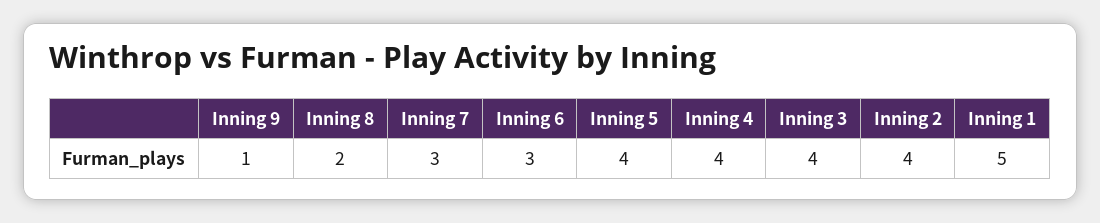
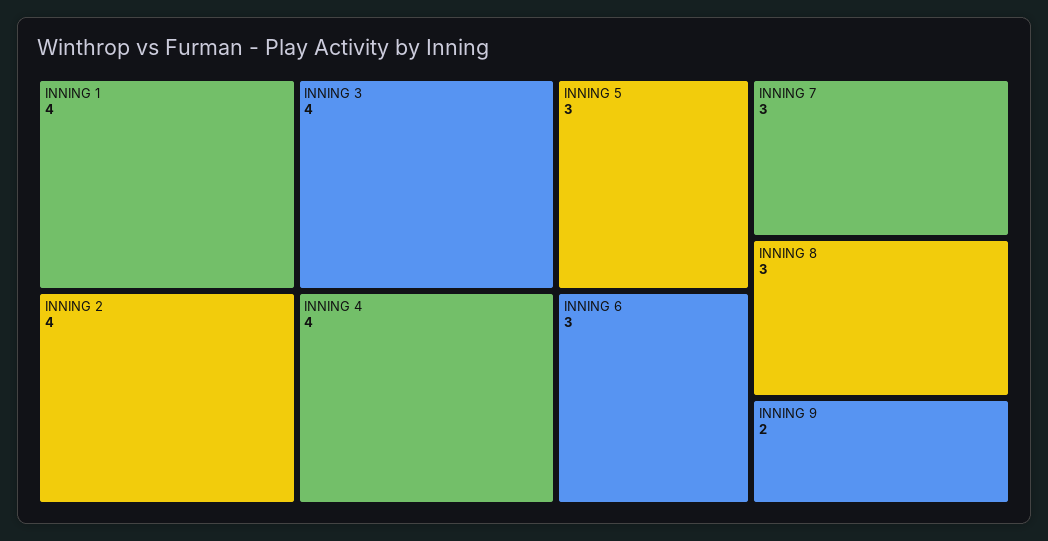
  {
-   "Inning 9": 1,
+   "Inning 9": 2,
-   "Inning 8": 2,
+   "Inning 8": 3,
    "Inning 7": 3,
    "Inning 6": 3,
-   "Inning 5": 4,
+   "Inning 5": 3,
    "Inning 4": 4,
    "Inning 3": 4,
    "Inning 2": 4,
-   "Inning 1": 5
+   "Inning 1": 4
  }

